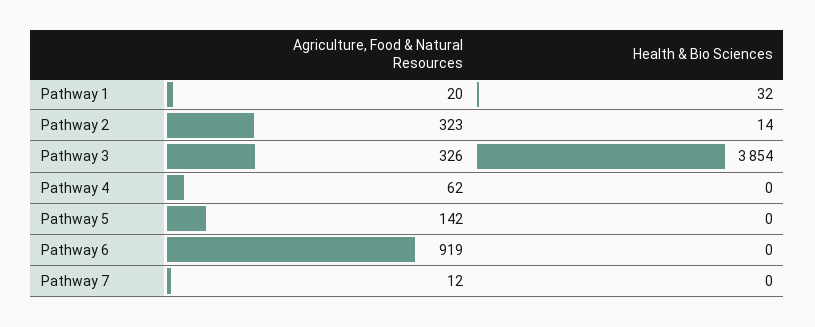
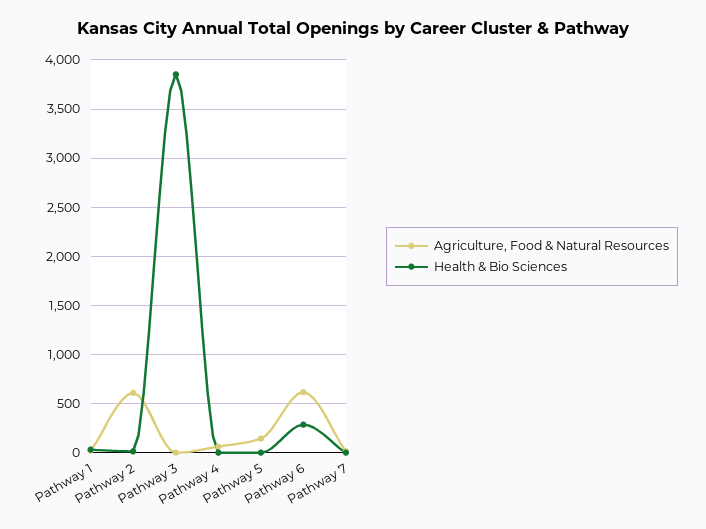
  {
    "Agriculture, Food & Natural Resources": {
      "Pathway 1": 20,
-     "Pathway 2": 323,
+     "Pathway 2": 600,
-     "Pathway 3": 326,
+     "Pathway 3": 0,
      "Pathway 4": 62,
      "Pathway 5": 142,
-     "Pathway 6": 919,
+     "Pathway 6": 600,
      "Pathway 7": 12
    },
    "Health & Bio Sciences": {
      "Pathway 1": 32,
      "Pathway 2": 14,
      "Pathway 3": 3854,
      "Pathway 4": 0,
      "Pathway 5": 0,
-     "Pathway 6": 0,
+     "Pathway 6": 300,
      "Pathway 7": 0
    }
  }

